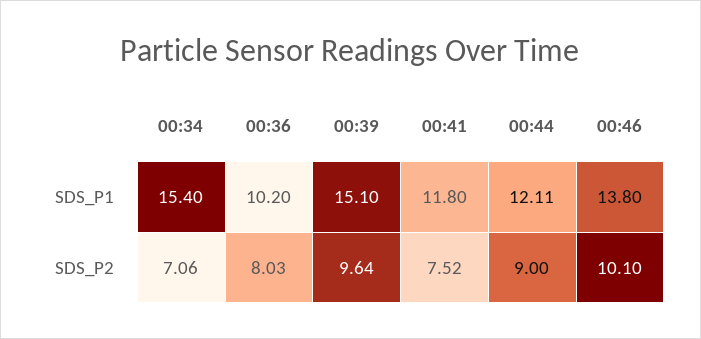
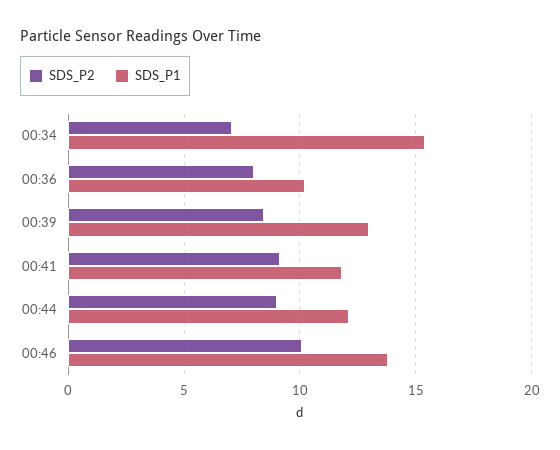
  {
    "SDS_P1": {
      "00:34": 15.4,
      "00:36": 10.2,
-     "00:39": 15.1,
+     "00:39": 13,
      "00:41": 11.8,
      "00:44": 12.11,
      "00:46": 13.8
    },
    "SDS_P2": {
      "00:34": 7.06,
      "00:36": 8.03,
-     "00:39": 9.64,
+     "00:39": 8.5,
-     "00:41": 7.52,
+     "00:41": 9,
      "00:44": 9,
      "00:46": 10.1
    }
  }

